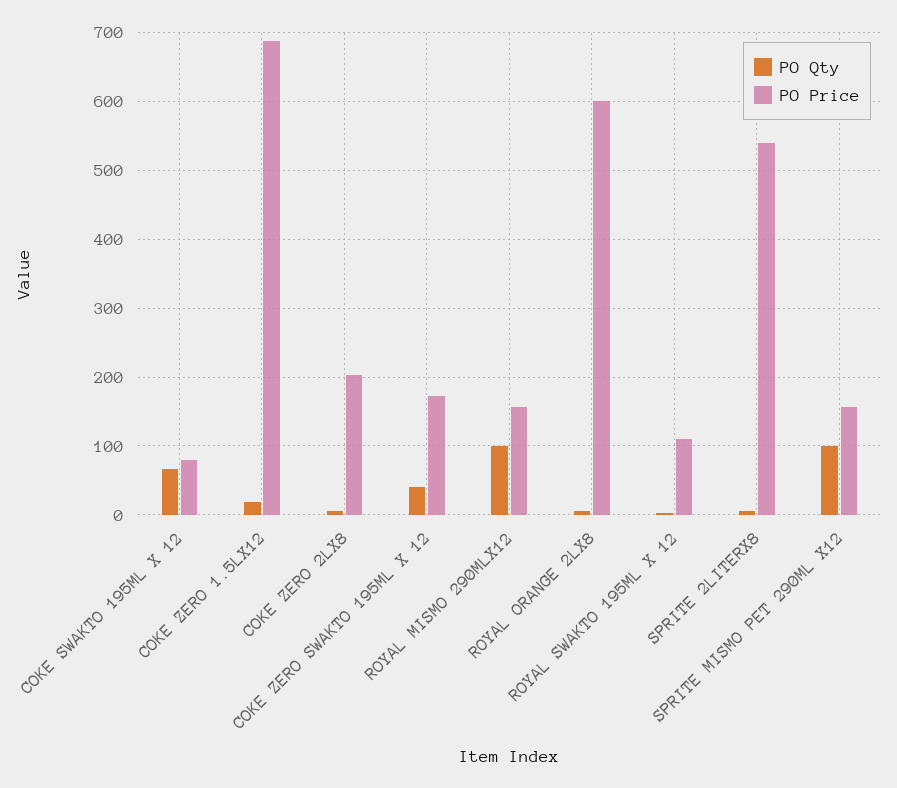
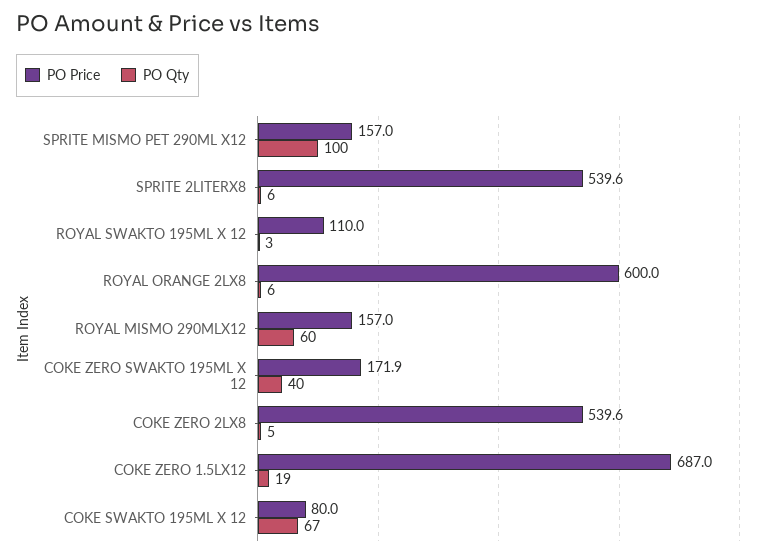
  {
    "PO Qty": {
      "COKE SWAKTO 195ML X 12": 67,
      "COKE ZERO 1.5LX12": 19,
      "COKE ZERO 2LX8": 5,
      "COKE ZERO SWAKTO 195ML X 12": 40,
-     "ROYAL MISMO 290MLX12": 100,
+     "ROYAL MISMO 290MLX12": 60,
      "ROYAL ORANGE 2LX8": 6,
      "ROYAL SWAKTO 195ML X 12": 3,
      "SPRITE 2LITERX8": 6,
      "SPRITE MISMO PET 290ML X12": 100
    },
    "PO Price": {
      "COKE SWAKTO 195ML X 12": 80,
      "COKE ZERO 1.5LX12": 687,
-     "COKE ZERO 2LX8": 200,
+     "COKE ZERO 2LX8": 539.6,
      "COKE ZERO SWAKTO 195ML X 12": 171.9,
      "ROYAL MISMO 290MLX12": 157,
      "ROYAL ORANGE 2LX8": 600,
      "ROYAL SWAKTO 195ML X 12": 110,
      "SPRITE 2LITERX8": 539.6,
      "SPRITE MISMO PET 290ML X12": 157
    }
  }

